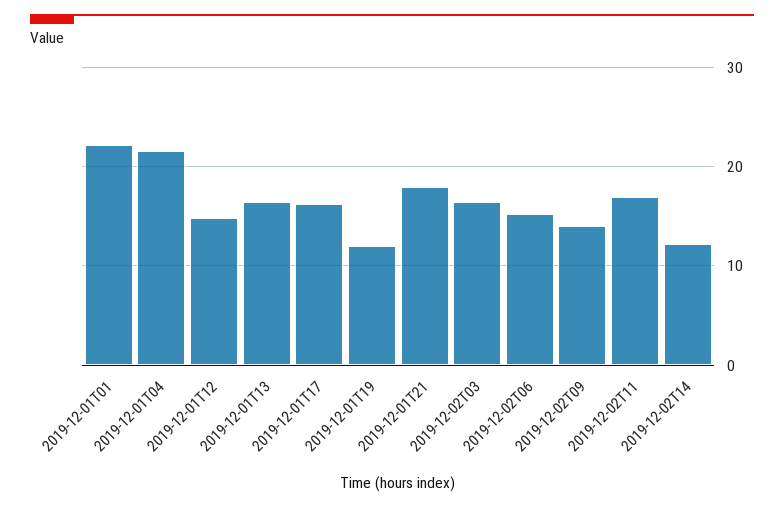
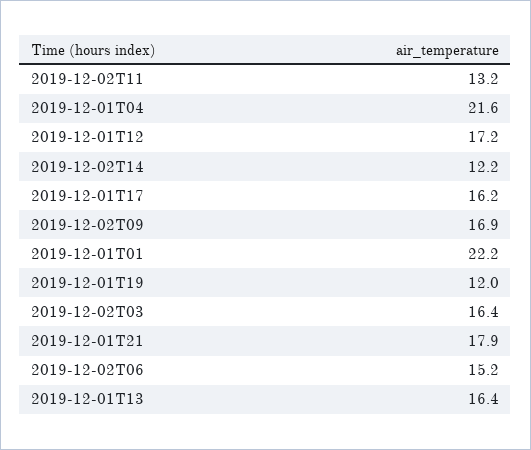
  {
    "2019-12-01T01": 22.2,
    "2019-12-01T04": 21.6,
-   "2019-12-01T12": 15,
+   "2019-12-01T12": 17.2,
    "2019-12-01T13": 16.4,
    "2019-12-01T17": 16.2,
    "2019-12-01T19": 12,
    "2019-12-01T21": 17.9,
    "2019-12-02T03": 16.4,
    "2019-12-02T06": 15.2,
-   "2019-12-02T09": 14,
+   "2019-12-02T09": 16.9,
-   "2019-12-02T11": 17,
+   "2019-12-02T11": 13.2,
    "2019-12-02T14": 12.2
  }

